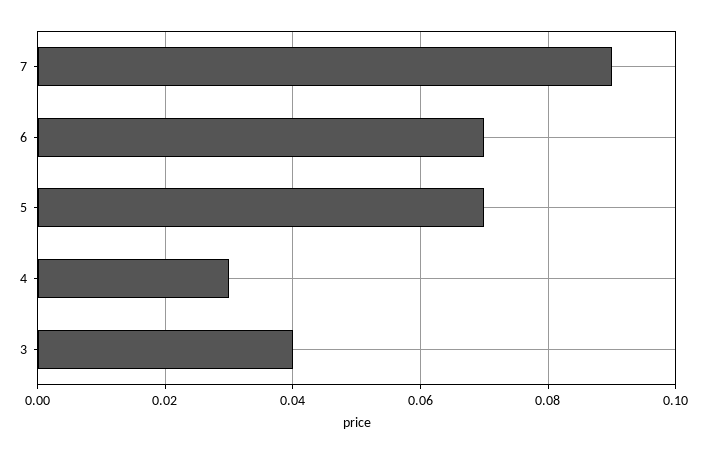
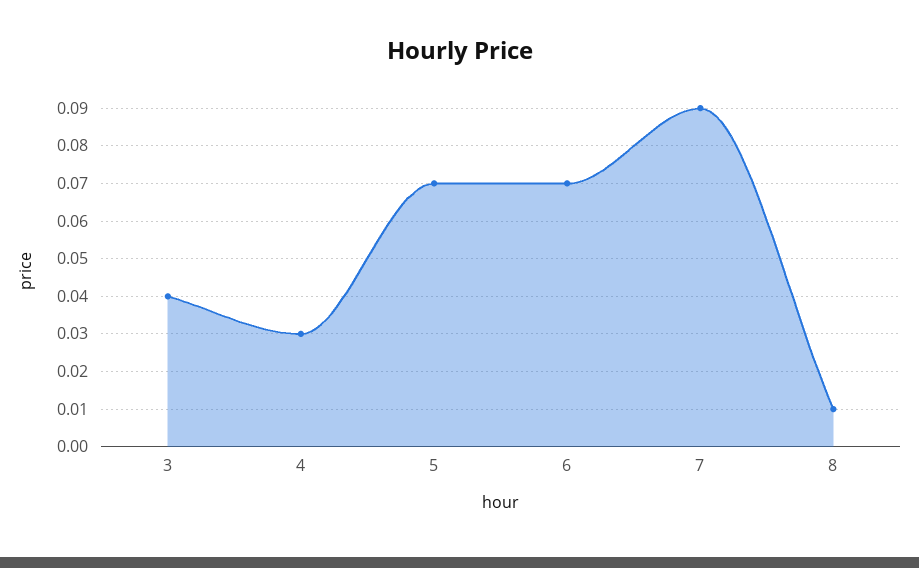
  {
    "7": 0.09,
    "6": 0.07,
    "5": 0.07,
    "4": 0.03,
-   "3": 0.04
+   "3": 0.04,
+   "8": 0.01
  }

